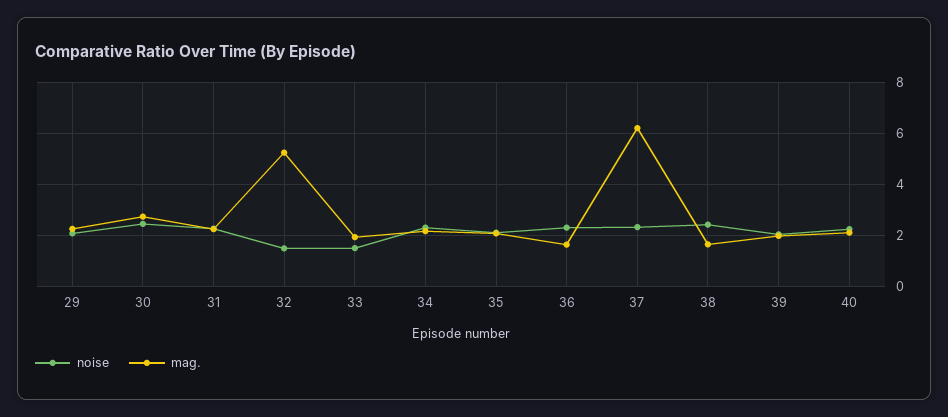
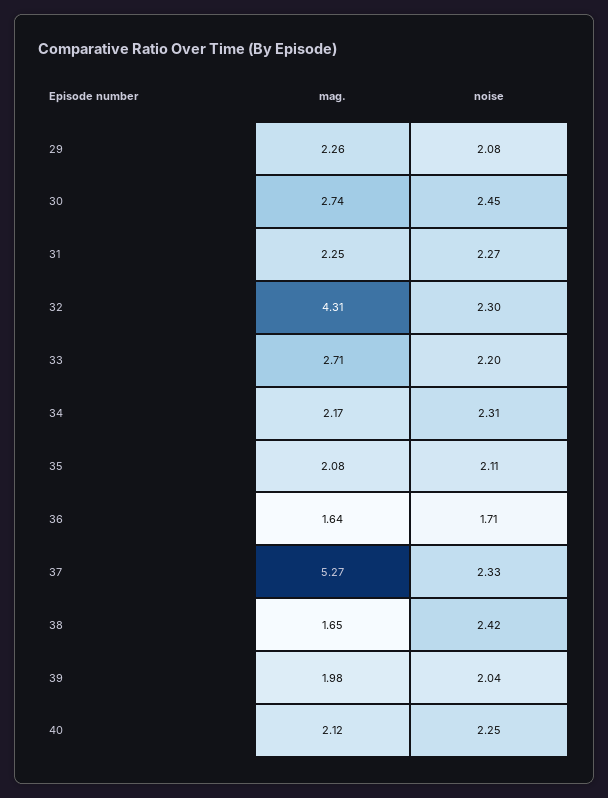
  {
    "noise": {
      "29": 2.08,
      "30": 2.45,
      "31": 2.27,
-     "32": 1.5,
+     "32": 2.3,
-     "33": 1.5,
+     "33": 2.2,
      "34": 2.31,
      "35": 2.11,
-     "36": 2.25,
+     "36": 1.71,
      "37": 2.33,
      "38": 2.42,
      "39": 2.04,
      "40": 2.25
    },
    "mag.": {
      "29": 2.26,
      "30": 2.74,
      "31": 2.25,
-     "32": 5.25,
+     "32": 4.31,
-     "33": 2,
+     "33": 2.71,
      "34": 2.17,
      "35": 2.08,
      "36": 1.64,
-     "37": 6.25,
+     "37": 5.27,
      "38": 1.65,
      "39": 1.98,
      "40": 2.12
    }
  }

